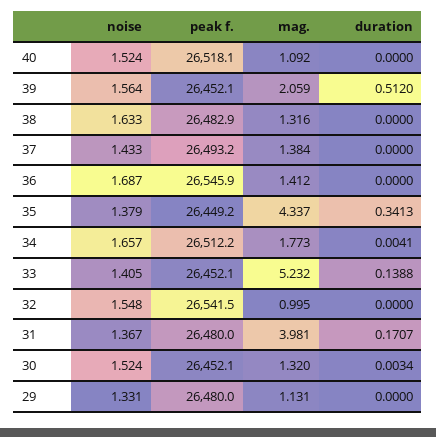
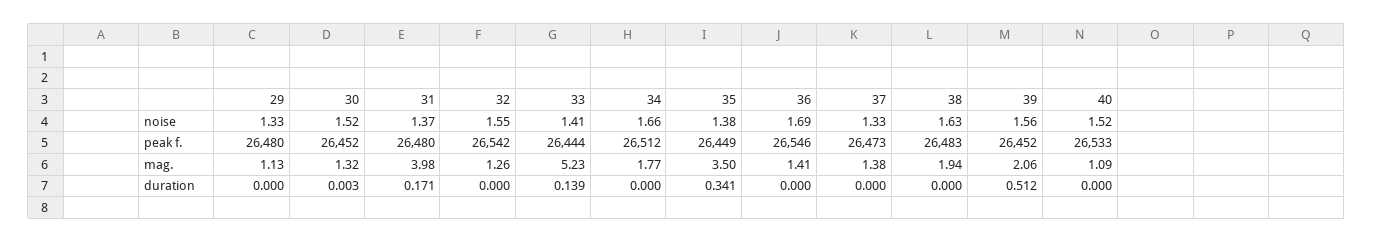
  {
    "noise": {
      "40": 1.524,
      "39": 1.564,
      "38": 1.633,
-     "37": 1.433,
+     "37": 1.33,
      "36": 1.687,
      "35": 1.379,
      "34": 1.657,
      "33": 1.405,
      "32": 1.548,
      "31": 1.367,
      "30": 1.524,
      "29": 1.331
    },
    "peak f.": {
-     "40": 26518.1,
+     "40": 26533,
      "39": 26452.1,
      "38": 26482.9,
-     "37": 26493.2,
+     "37": 26473,
      "36": 26545.9,
      "35": 26449.2,
      "34": 26512.2,
-     "33": 26452.1,
+     "33": 26444,
      "32": 26541.5,
      "31": 26480,
      "30": 26452.1,
      "29": 26480
    },
    "mag.": {
      "40": 1.092,
      "39": 2.059,
-     "38": 1.316,
+     "38": 1.94,
      "37": 1.384,
      "36": 1.412,
-     "35": 4.337,
+     "35": 3.5,
      "34": 1.773,
      "33": 5.232,
-     "32": 0.995,
+     "32": 1.26,
      "31": 3.981,
      "30": 1.32,
      "29": 1.131
    },
    "duration": {
      "40": 0,
      "39": 0.512,
      "38": 0,
      "37": 0,
      "36": 0,
      "35": 0.3413,
-     "34": 0.0041,
+     "34": 0,
      "33": 0.1388,
      "32": 0,
      "31": 0.1707,
      "30": 0.0034,
      "29": 0
    }
  }

